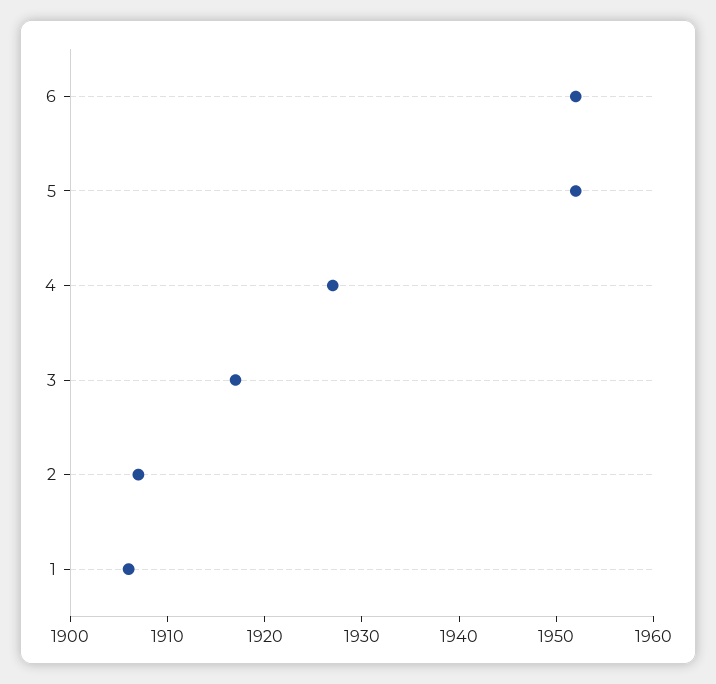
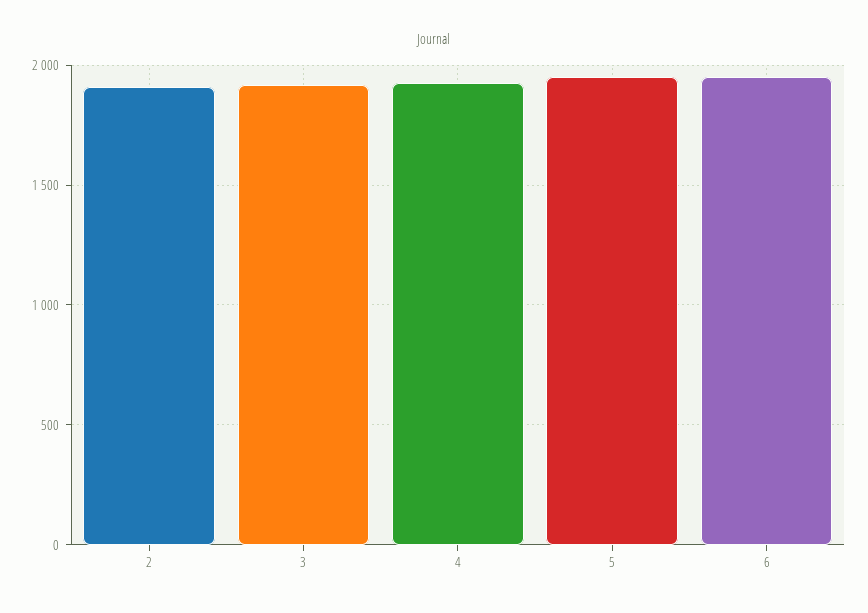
  {
    "6": 1952,
    "5": 1952,
    "4": 1927,
    "3": 1917,
-   "2": 1907,
+   "2": 1907
-   "1": 1906
  }

